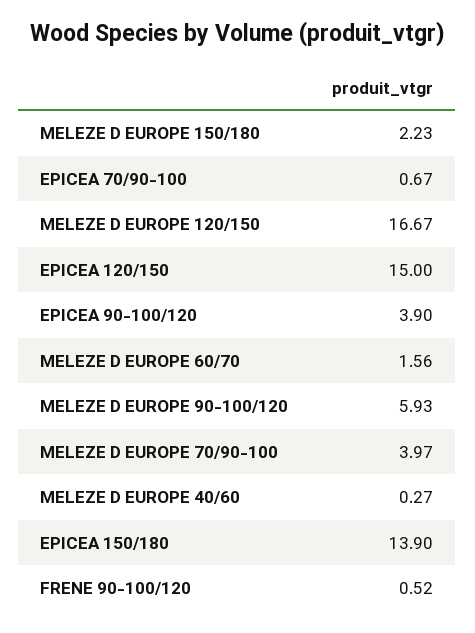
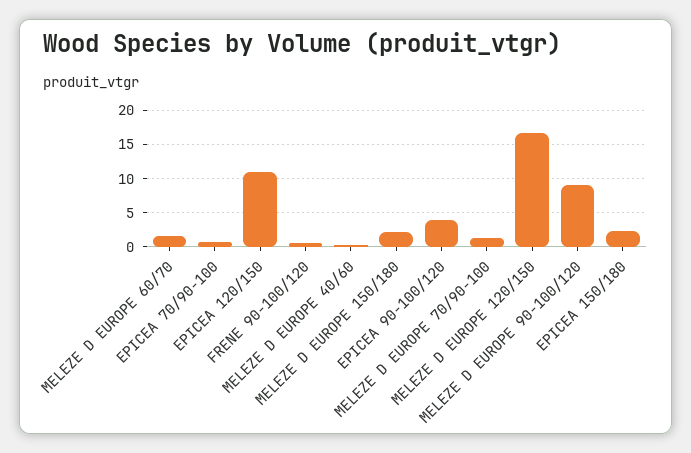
  {
    "MELEZE D EUROPE 150/180": 2.23,
    "EPICEA 70/90-100": 0.67,
    "MELEZE D EUROPE 120/150": 16.67,
-   "EPICEA 120/150": 15,
+   "EPICEA 120/150": 11,
    "EPICEA 90-100/120": 3.9,
    "MELEZE D EUROPE 60/70": 1.56,
-   "MELEZE D EUROPE 90-100/120": 5.93,
+   "MELEZE D EUROPE 90-100/120": 9,
-   "MELEZE D EUROPE 70/90-100": 3.97,
+   "MELEZE D EUROPE 70/90-100": 1,
    "MELEZE D EUROPE 40/60": 0.27,
-   "EPICEA 150/180": 13.9,
+   "EPICEA 150/180": 2,
    "FRENE 90-100/120": 0.52
  }

